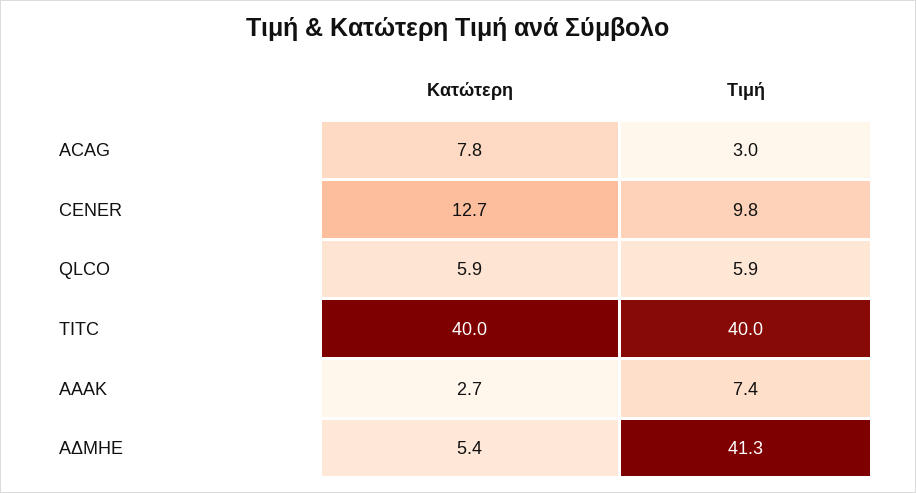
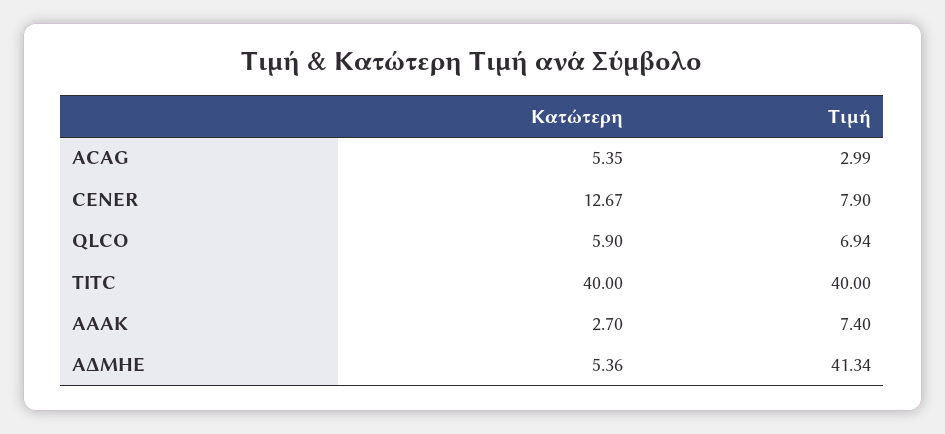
  {
    "Κατώτερη": {
-     "ACAG": 7.8,
+     "ACAG": 5.35,
      "CENER": 12.67,
      "QLCO": 5.9,
      "TITC": 40,
      "ΑΑΑΚ": 2.7,
      "ΑΔΜΗΕ": 5.36
    },
    "Τιμή": {
      "ACAG": 2.99,
-     "CENER": 9.8,
+     "CENER": 7.9,
-     "QLCO": 5.9,
+     "QLCO": 6.94,
      "TITC": 40,
      "ΑΑΑΚ": 7.4,
      "ΑΔΜΗΕ": 41.34
    }
  }

